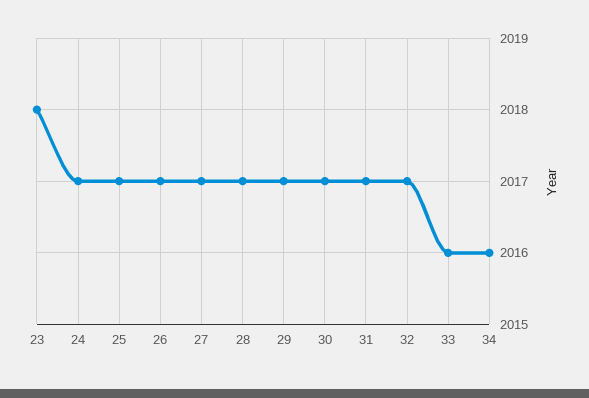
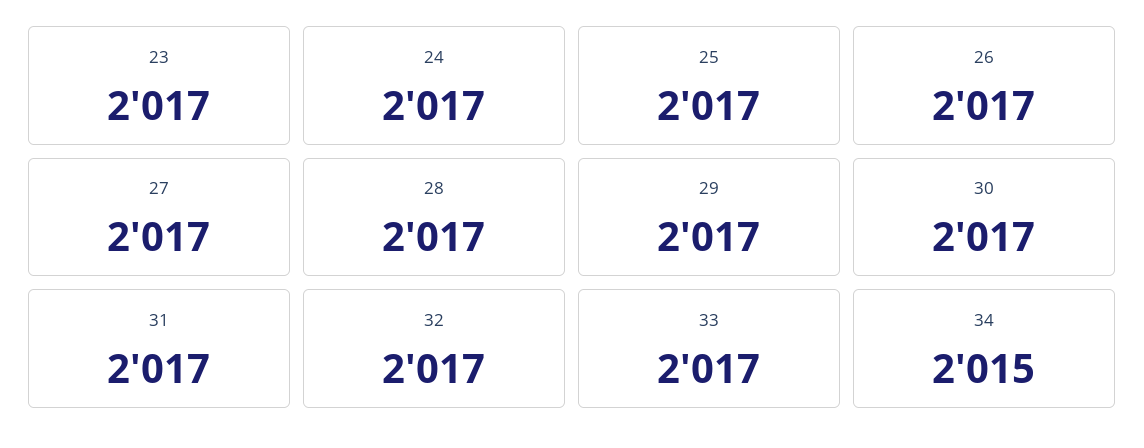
  {
-   "23": 2018,
+   "23": 2017,
    "24": 2017,
    "25": 2017,
    "26": 2017,
    "27": 2017,
    "28": 2017,
    "29": 2017,
    "30": 2017,
    "31": 2017,
    "32": 2017,
-   "33": 2016,
+   "33": 2017,
-   "34": 2016
+   "34": 2015
  }

